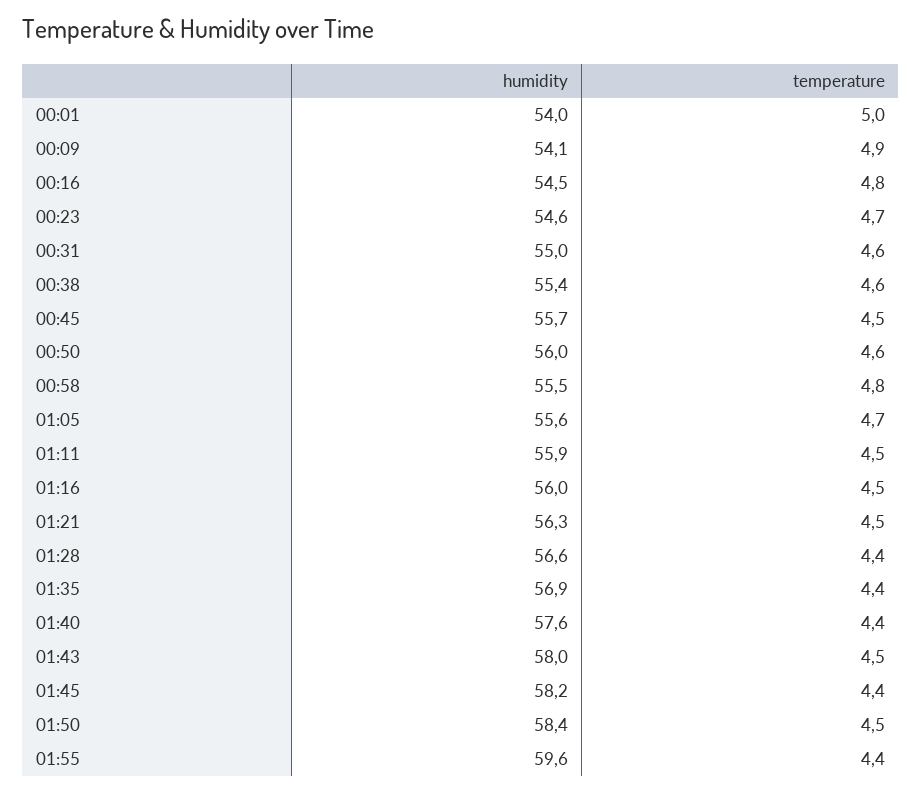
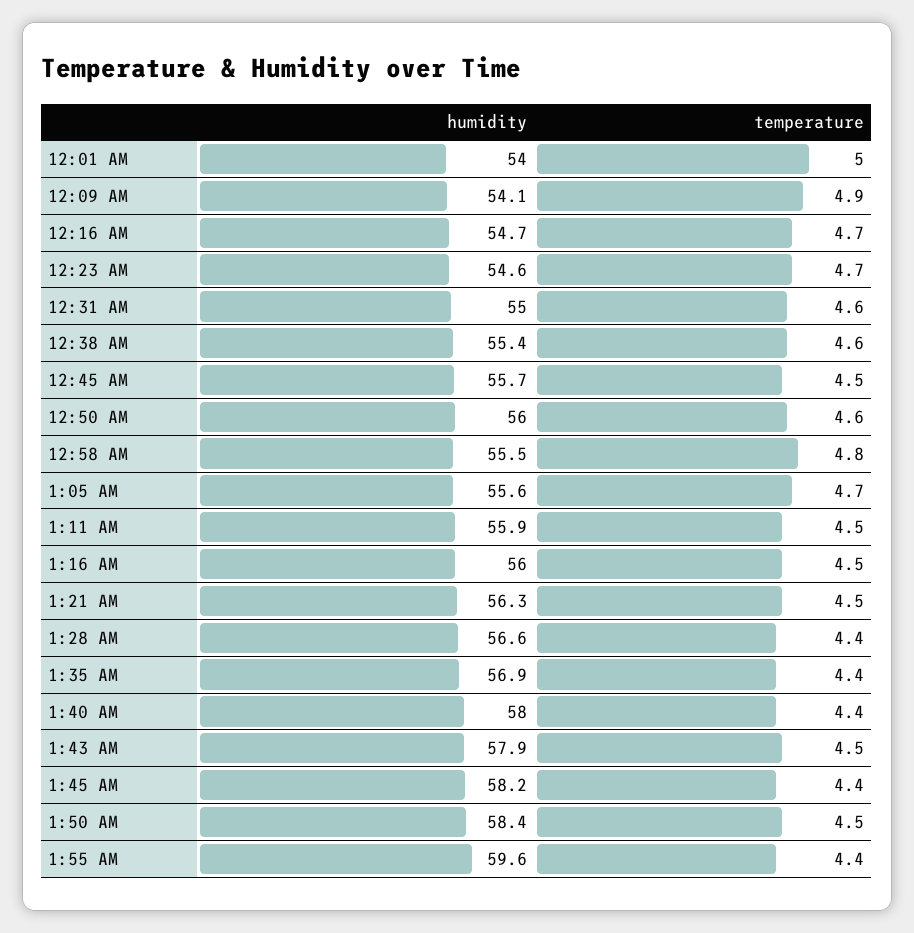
  {
    "humidity": {
      "00:01": 54,
      "00:09": 54.1,
-     "00:16": 54.5,
+     "00:16": 54.7,
      "00:23": 54.6,
      "00:31": 55,
      "00:38": 55.4,
      "00:45": 55.7,
      "00:50": 56,
      "00:58": 55.5,
      "01:05": 55.6,
      "01:11": 55.9,
      "01:16": 56,
      "01:21": 56.3,
      "01:28": 56.6,
      "01:35": 56.9,
-     "01:40": 57.6,
+     "01:40": 58,
-     "01:43": 58,
+     "01:43": 57.9,
      "01:45": 58.2,
      "01:50": 58.4,
      "01:55": 59.6
    },
    "temperature": {
      "00:01": 5,
      "00:09": 4.9,
-     "00:16": 4.8,
+     "00:16": 4.7,
      "00:23": 4.7,
      "00:31": 4.6,
      "00:38": 4.6,
      "00:45": 4.5,
      "00:50": 4.6,
      "00:58": 4.8,
      "01:05": 4.7,
      "01:11": 4.5,
      "01:16": 4.5,
      "01:21": 4.5,
      "01:28": 4.4,
      "01:35": 4.4,
      "01:40": 4.4,
      "01:43": 4.5,
      "01:45": 4.4,
      "01:50": 4.5,
      "01:55": 4.4
    }
  }

